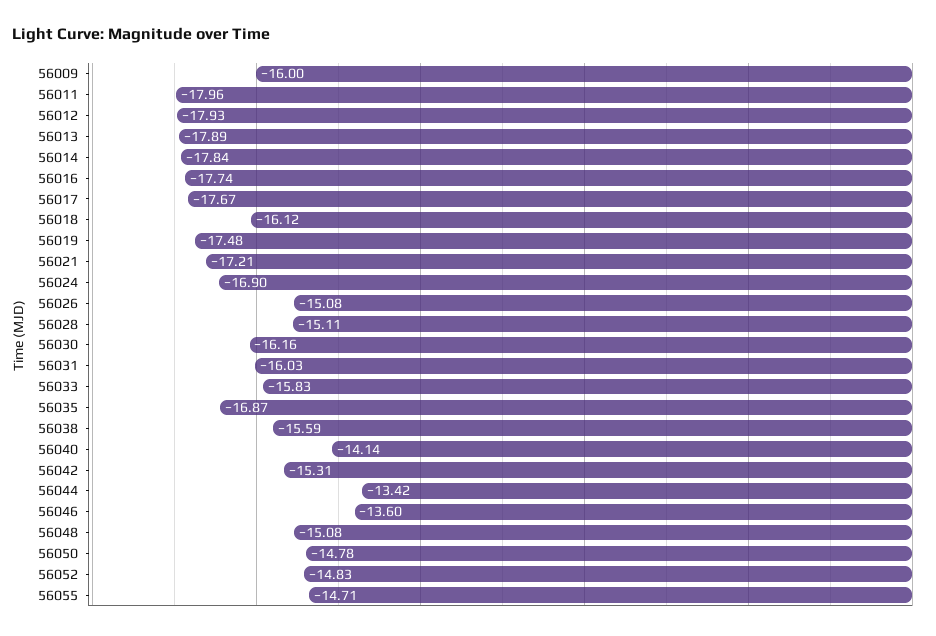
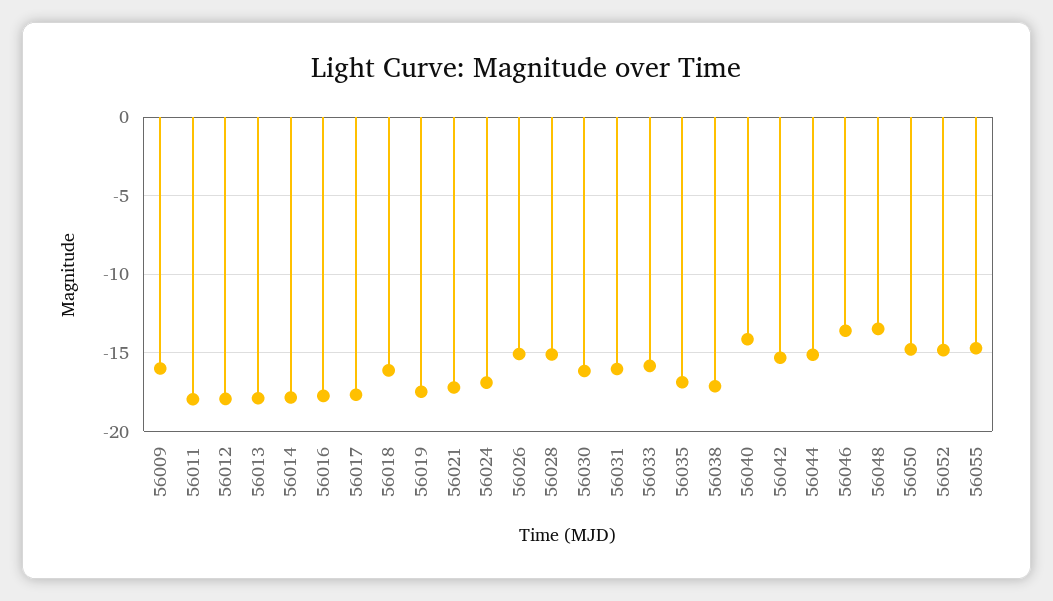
  {
    "56009": -16,
    "56011": -17.96,
    "56012": -17.93,
    "56013": -17.89,
    "56014": -17.84,
    "56016": -17.74,
    "56017": -17.67,
    "56018": -16.12,
    "56019": -17.48,
    "56021": -17.21,
    "56024": -16.9,
    "56026": -15.08,
    "56028": -15.11,
    "56030": -16.16,
    "56031": -16.03,
    "56033": -15.83,
    "56035": -16.87,
-   "56038": -15.59,
+   "56038": -17,
    "56040": -14.14,
    "56042": -15.31,
-   "56044": -13.42,
+   "56044": -15,
    "56046": -13.6,
-   "56048": -15.08,
+   "56048": -13.5,
    "56050": -14.78,
    "56052": -14.83,
    "56055": -14.71
  }

